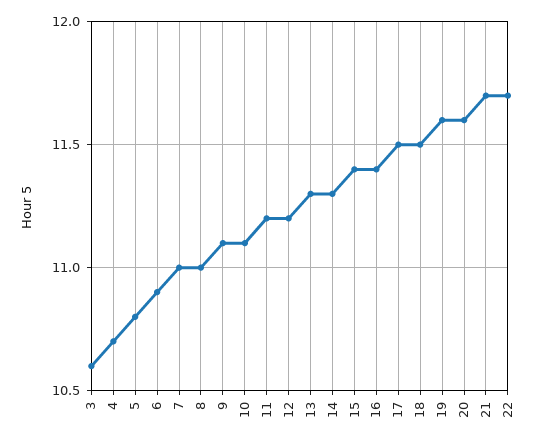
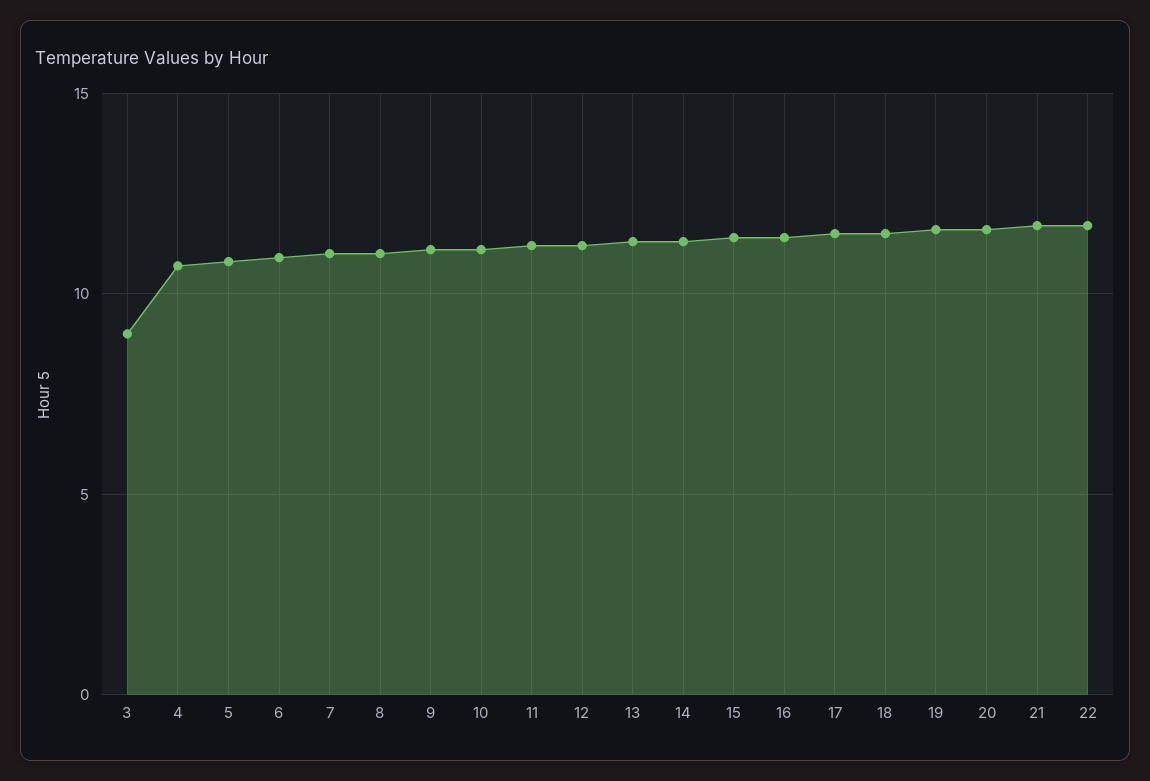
  {
-   "3": 10.6,
+   "3": 9,
    "4": 10.7,
    "5": 10.8,
    "6": 10.9,
    "7": 11,
    "8": 11,
    "9": 11.1,
    "10": 11.1,
    "11": 11.2,
    "12": 11.2,
    "13": 11.3,
    "14": 11.3,
    "15": 11.4,
    "16": 11.4,
    "17": 11.5,
    "18": 11.5,
    "19": 11.6,
    "20": 11.6,
    "21": 11.7,
    "22": 11.7
  }

